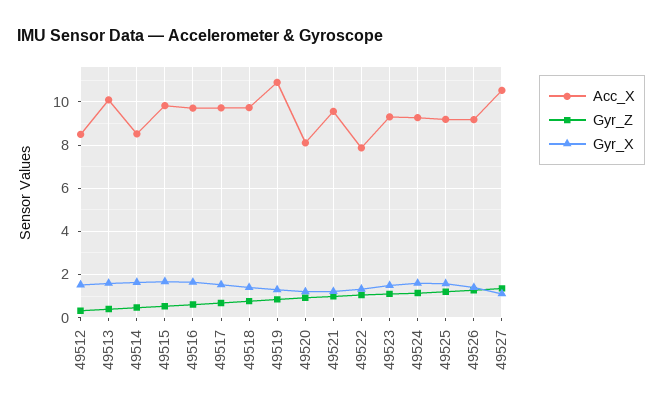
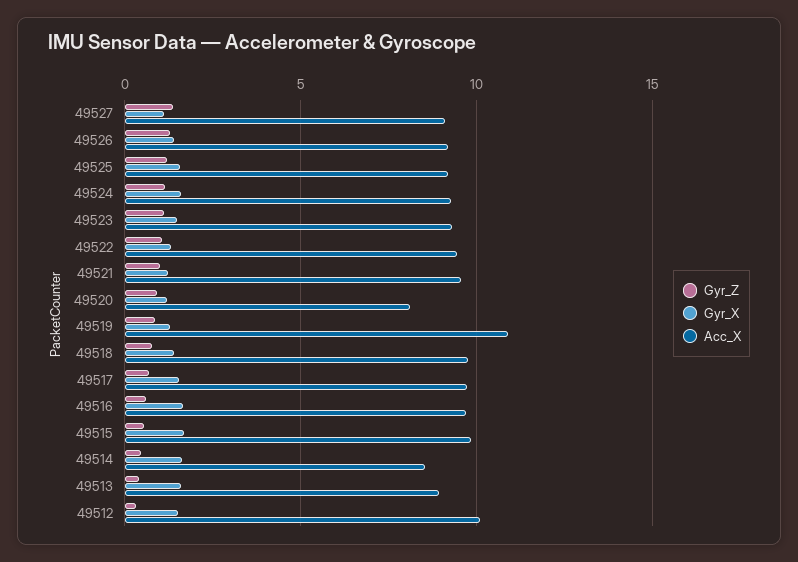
  {
    "Acc_X": {
-     "49512": 8.5,
+     "49512": 10,
-     "49513": 10,
+     "49513": 9,
      "49514": 8.5,
      "49515": 10,
      "49516": 9.5,
      "49517": 9.5,
      "49518": 9.5,
      "49519": 11,
      "49520": 8,
      "49521": 9.5,
-     "49522": 8,
+     "49522": 9.5,
      "49523": 9.5,
      "49524": 9.5,
      "49525": 9,
      "49526": 9,
-     "49527": 10.5
+     "49527": 9
    },
    "Gyr_Z": {
      "49512": 0.5,
      "49513": 0.5,
      "49514": 0.5,
      "49515": 0.5,
      "49516": 0.5,
      "49517": 0.5,
      "49518": 1,
      "49519": 1,
      "49520": 1,
      "49521": 1,
      "49522": 1,
      "49523": 1,
      "49524": 1,
      "49525": 1,
      "49526": 1.5,
      "49527": 1.5
    },
    "Gyr_X": {
      "49512": 1.5,
      "49513": 1.5,
      "49514": 1.5,
      "49515": 1.5,
      "49516": 1.5,
      "49517": 1.5,
      "49518": 1.5,
      "49519": 1.5,
      "49520": 1,
      "49521": 1,
      "49522": 1.5,
      "49523": 1.5,
      "49524": 1.5,
      "49525": 1.5,
      "49526": 1.5,
      "49527": 1
    }
  }

